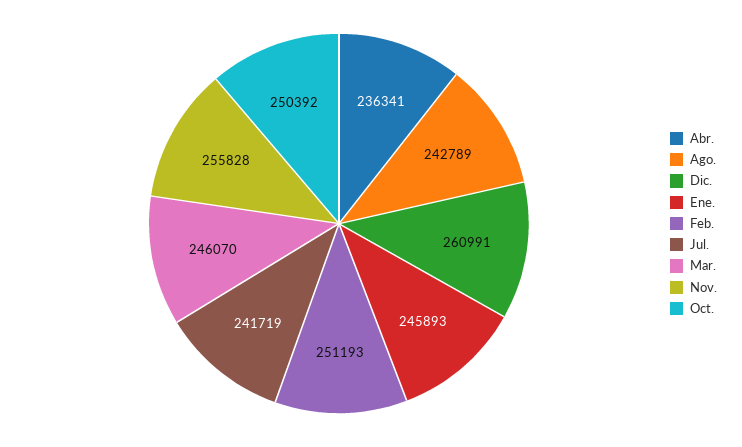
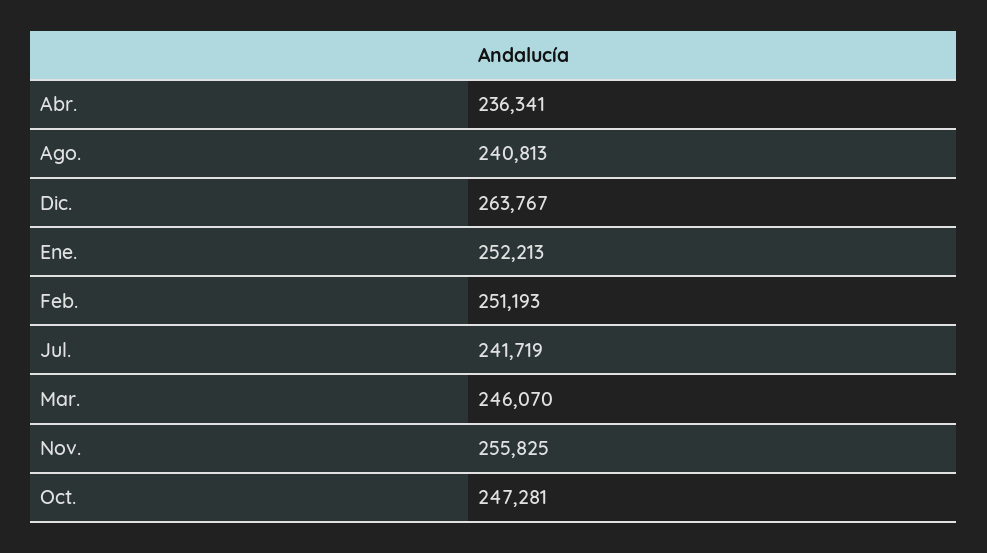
  {
    "Abr.": 236341,
-   "Ago.": 242789,
+   "Ago.": 240813,
-   "Dic.": 260991,
+   "Dic.": 263767,
-   "Ene.": 245893,
+   "Ene.": 252213,
    "Feb.": 251193,
    "Jul.": 241719,
    "Mar.": 246070,
-   "Nov.": 255828,
+   "Nov.": 255825,
-   "Oct.": 250392
+   "Oct.": 247281
  }

